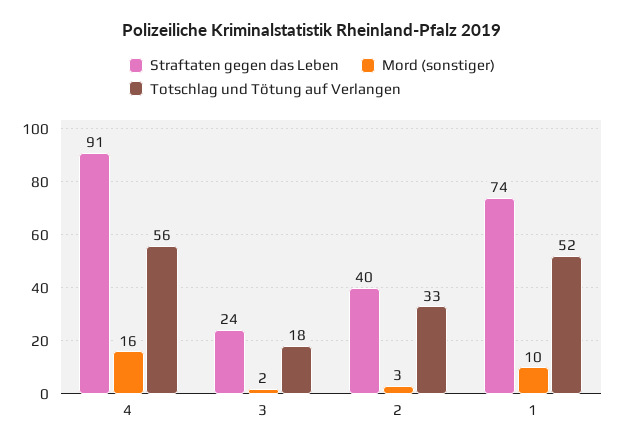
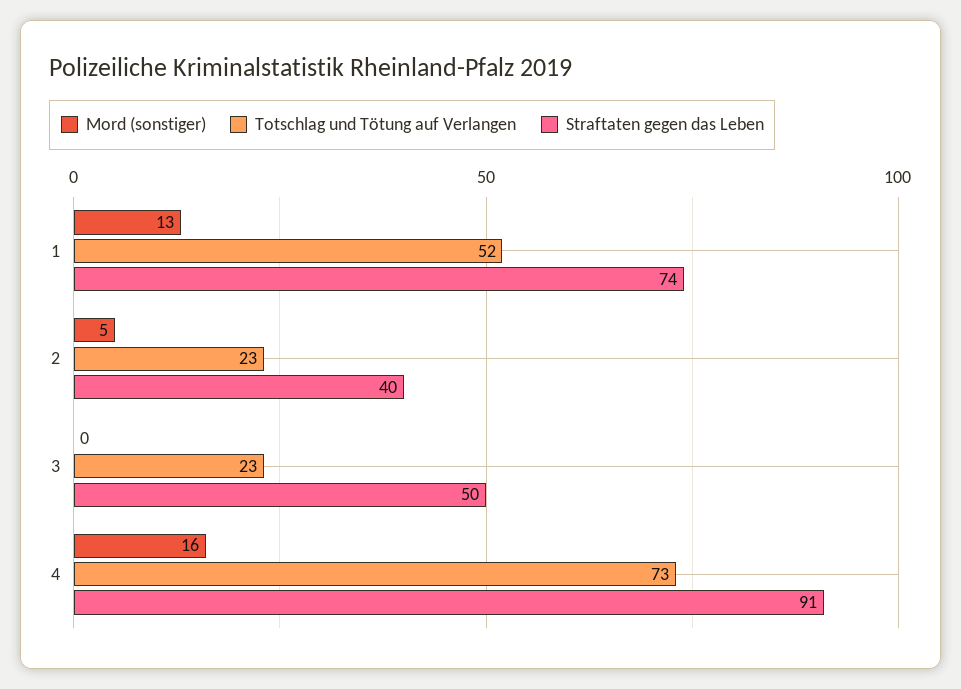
  {
    "Straftaten gegen das Leben": {
      "4": 91,
-     "3": 24,
+     "3": 50,
      "2": 40,
      "1": 74
    },
    "Mord (sonstiger)": {
      "4": 16,
-     "3": 2,
+     "3": 0,
-     "2": 3,
+     "2": 5,
-     "1": 10
+     "1": 13
    },
    "Totschlag und Tötung auf Verlangen": {
-     "4": 56,
+     "4": 73,
-     "3": 18,
+     "3": 23,
-     "2": 33,
+     "2": 23,
      "1": 52
    }
  }

